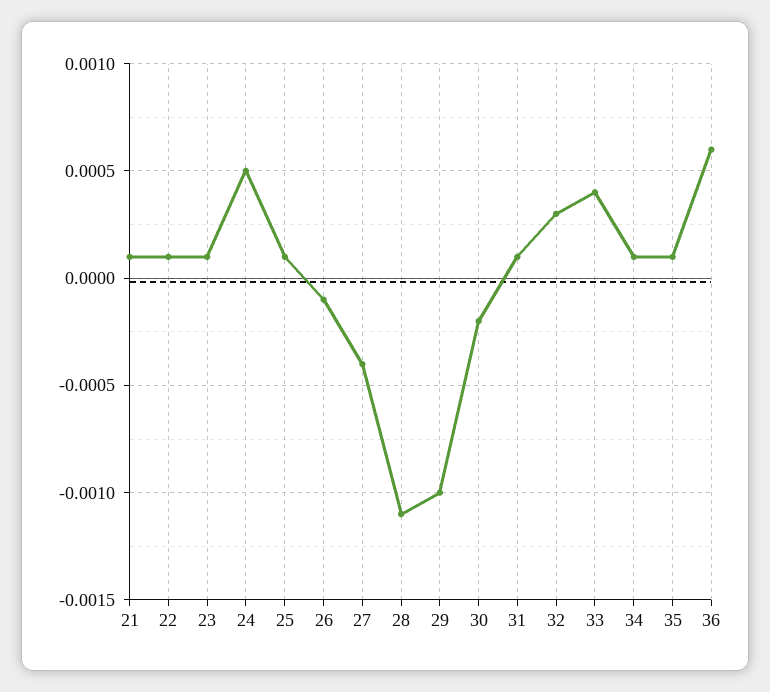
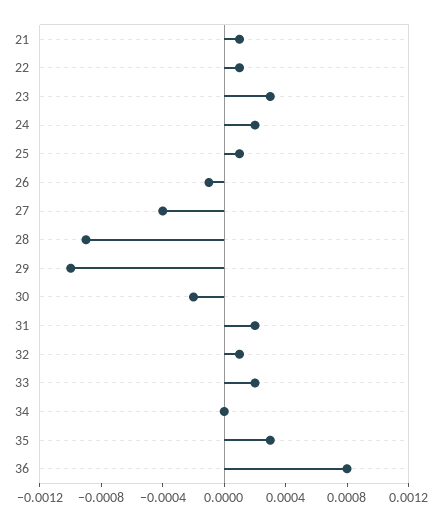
  {
    "21": 0.0001,
    "22": 0.0001,
-   "23": 0.0001,
+   "23": 0.0003,
-   "24": 0.0005,
+   "24": 0.0002,
    "25": 0.0001,
    "26": -0.0001,
    "27": -0.0004,
-   "28": -0.0011,
+   "28": -0.0009,
    "29": -0.001,
    "30": -0.0002,
-   "31": 0.0001,
+   "31": 0.0002,
-   "32": 0.0003,
+   "32": 0.0001,
-   "33": 0.0004,
+   "33": 0.0002,
-   "34": 0.0001,
+   "34": 0,
-   "35": 0.0001,
+   "35": 0.0003,
-   "36": 0.0006
+   "36": 0.0008
  }

